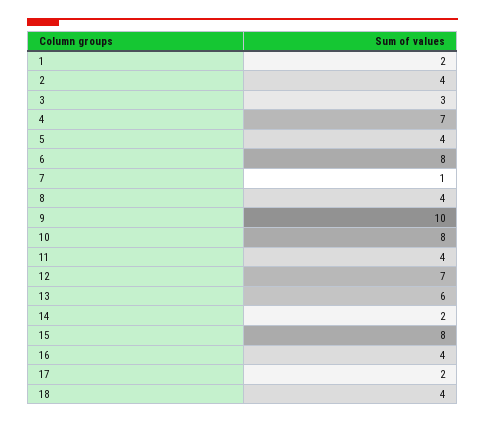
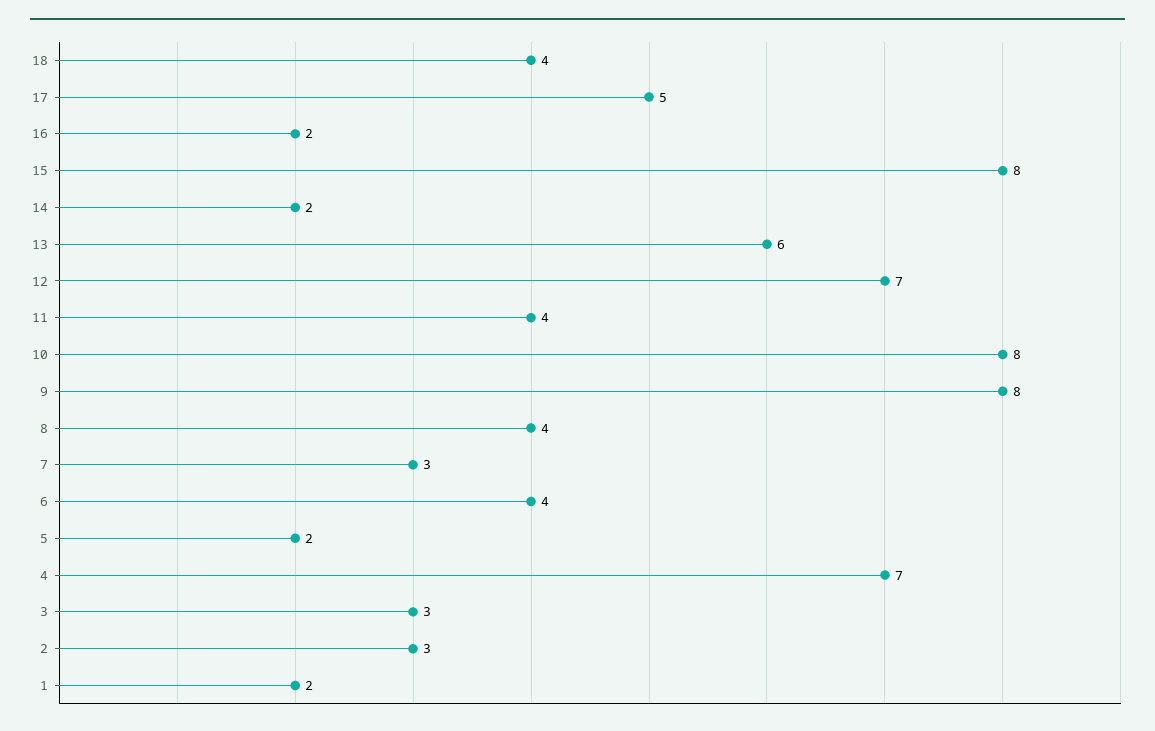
  {
    "1": 2,
-   "2": 4,
+   "2": 3,
    "3": 3,
    "4": 7,
-   "5": 4,
+   "5": 2,
-   "6": 8,
+   "6": 4,
-   "7": 1,
+   "7": 3,
    "8": 4,
-   "9": 10,
+   "9": 8,
    "10": 8,
    "11": 4,
    "12": 7,
    "13": 6,
    "14": 2,
    "15": 8,
-   "16": 4,
+   "16": 2,
-   "17": 2,
+   "17": 5,
    "18": 4
  }

